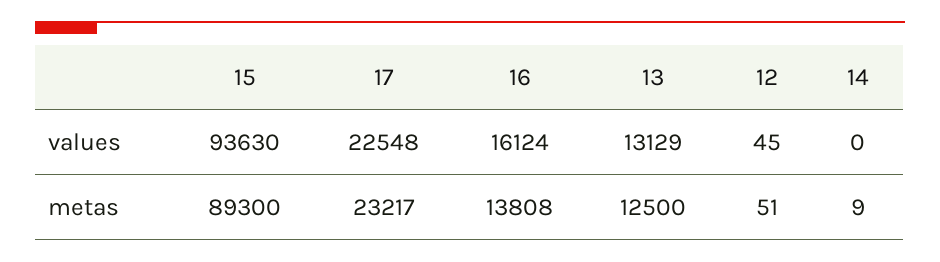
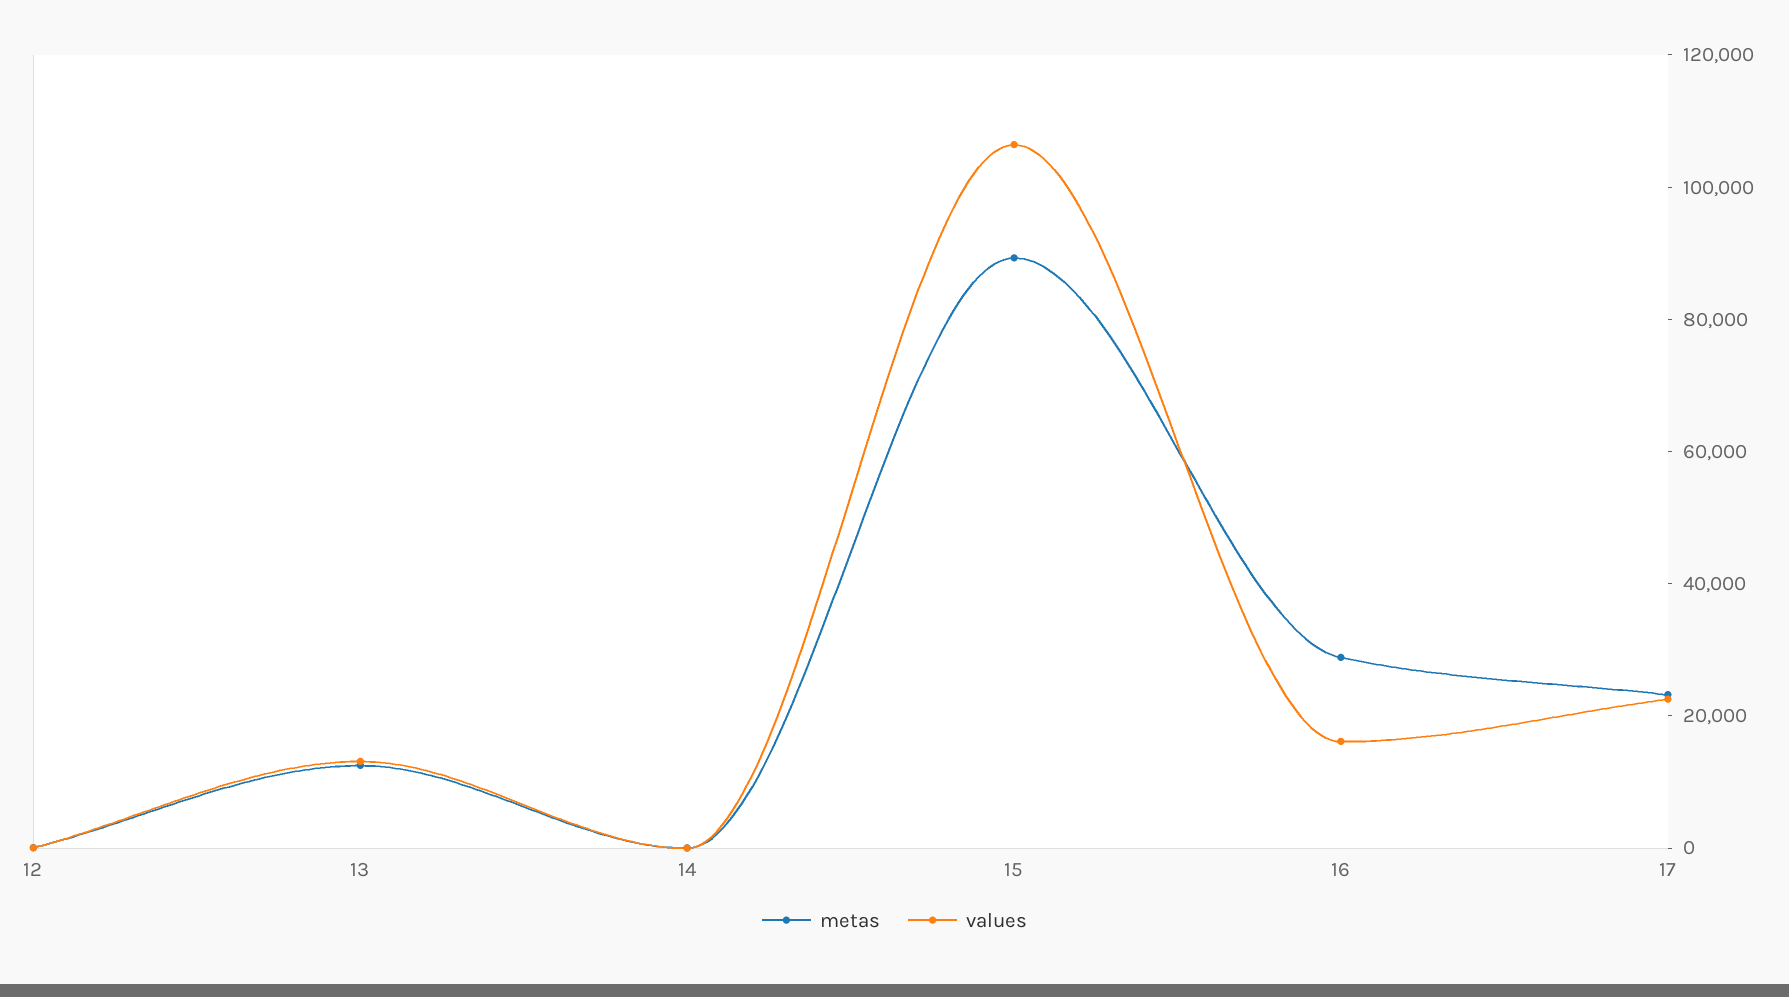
  {
    "values": {
-     "15": 93630,
+     "15": 105000,
      "17": 22548,
      "16": 16124,
      "13": 13129,
      "12": 45,
      "14": 0
    },
    "metas": {
      "15": 89300,
      "17": 23217,
-     "16": 13808,
+     "16": 30000,
      "13": 12500,
      "12": 51,
      "14": 9
    }
  }

